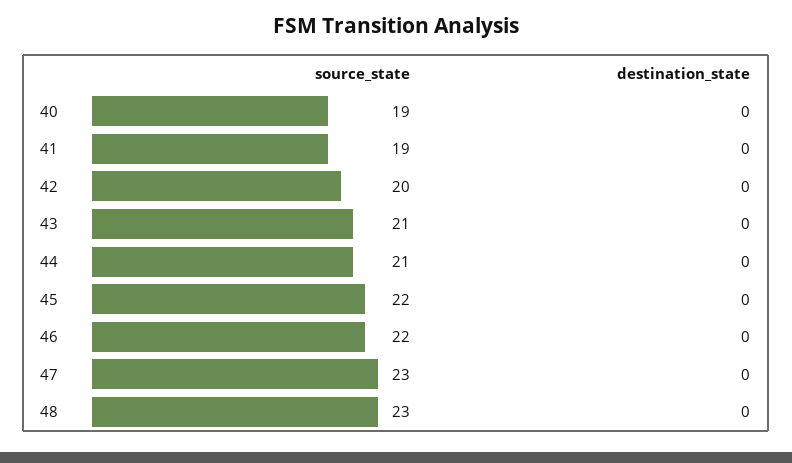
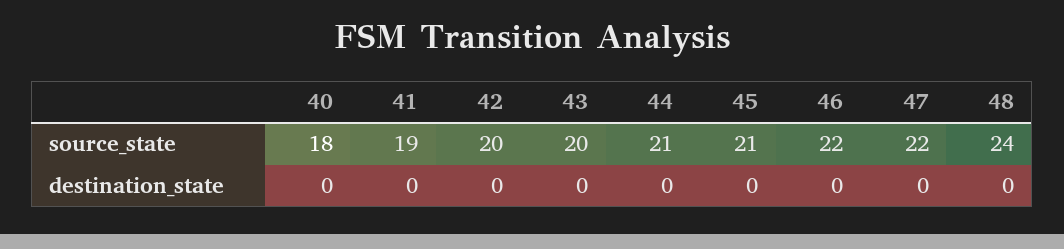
  {
    "source_state": {
-     "40": 19,
+     "40": 18,
      "41": 19,
      "42": 20,
-     "43": 21,
+     "43": 20,
      "44": 21,
-     "45": 22,
+     "45": 21,
      "46": 22,
-     "47": 23,
+     "47": 22,
-     "48": 23
+     "48": 24
    },
    "destination_state": {
      "40": 0,
      "41": 0,
      "42": 0,
      "43": 0,
      "44": 0,
      "45": 0,
      "46": 0,
      "47": 0,
      "48": 0
    }
  }

